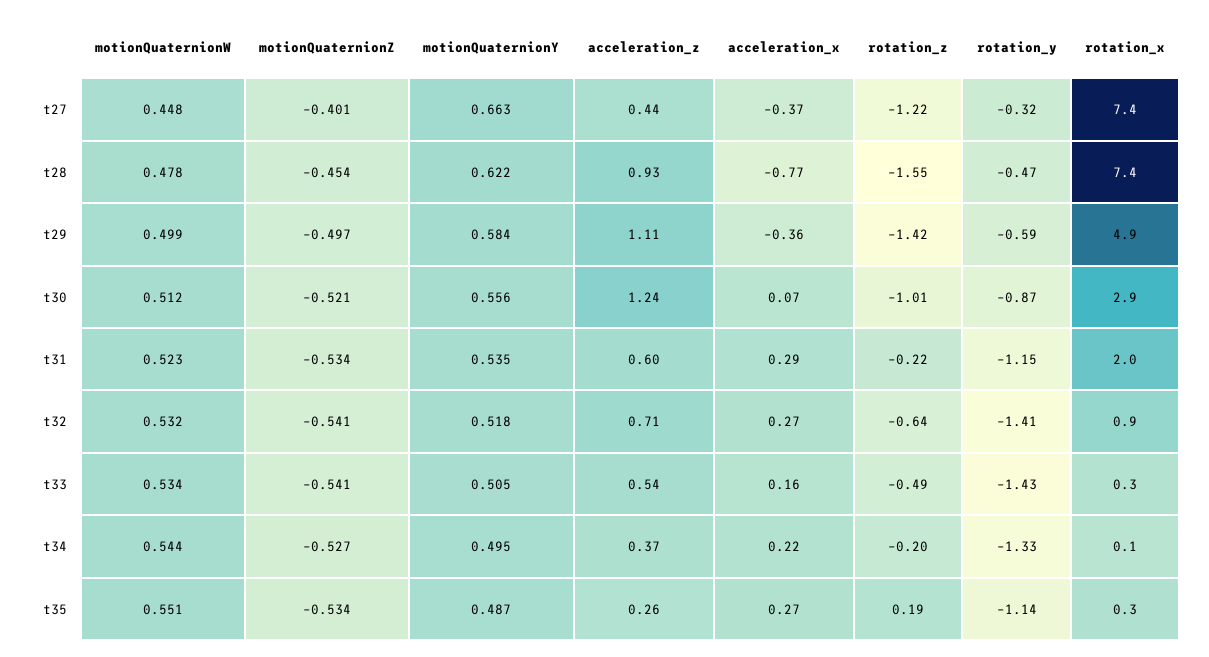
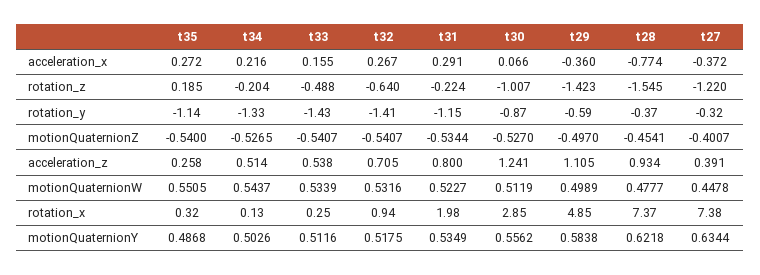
  {
    "motionQuaternionW": {
      "t27": 0.4478,
      "t28": 0.4777,
      "t29": 0.4989,
      "t30": 0.5119,
      "t31": 0.5227,
      "t32": 0.5316,
      "t33": 0.5339,
      "t34": 0.5437,
      "t35": 0.5505
    },
    "motionQuaternionZ": {
      "t27": -0.4007,
      "t28": -0.4541,
      "t29": -0.497,
-     "t30": -0.521,
+     "t30": -0.527,
      "t31": -0.5344,
      "t32": -0.5407,
      "t33": -0.5407,
      "t34": -0.5265,
-     "t35": -0.534
+     "t35": -0.54
    },
    "motionQuaternionY": {
-     "t27": 0.663,
+     "t27": 0.6344,
      "t28": 0.6218,
      "t29": 0.5838,
      "t30": 0.5562,
      "t31": 0.5349,
      "t32": 0.5175,
-     "t33": 0.505,
+     "t33": 0.5116,
-     "t34": 0.495,
+     "t34": 0.5026,
      "t35": 0.4868
    },
    "acceleration_z": {
-     "t27": 0.44,
+     "t27": 0.391,
      "t28": 0.934,
      "t29": 1.105,
      "t30": 1.241,
-     "t31": 0.6,
+     "t31": 0.8,
      "t32": 0.705,
      "t33": 0.538,
-     "t34": 0.37,
+     "t34": 0.514,
      "t35": 0.258
    },
    "acceleration_x": {
      "t27": -0.372,
      "t28": -0.774,
      "t29": -0.36,
      "t30": 0.066,
      "t31": 0.291,
      "t32": 0.267,
      "t33": 0.155,
      "t34": 0.216,
      "t35": 0.272
    },
    "rotation_z": {
      "t27": -1.22,
      "t28": -1.545,
      "t29": -1.423,
      "t30": -1.007,
      "t31": -0.224,
      "t32": -0.64,
      "t33": -0.488,
      "t34": -0.204,
      "t35": 0.185
    },
    "rotation_y": {
      "t27": -0.32,
-     "t28": -0.47,
+     "t28": -0.37,
      "t29": -0.59,
      "t30": -0.87,
      "t31": -1.15,
      "t32": -1.41,
      "t33": -1.43,
      "t34": -1.33,
      "t35": -1.14
    },
    "rotation_x": {
      "t27": 7.38,
      "t28": 7.37,
      "t29": 4.85,
      "t30": 2.85,
      "t31": 1.98,
      "t32": 0.94,
      "t33": 0.25,
      "t34": 0.13,
      "t35": 0.32
    }
  }

